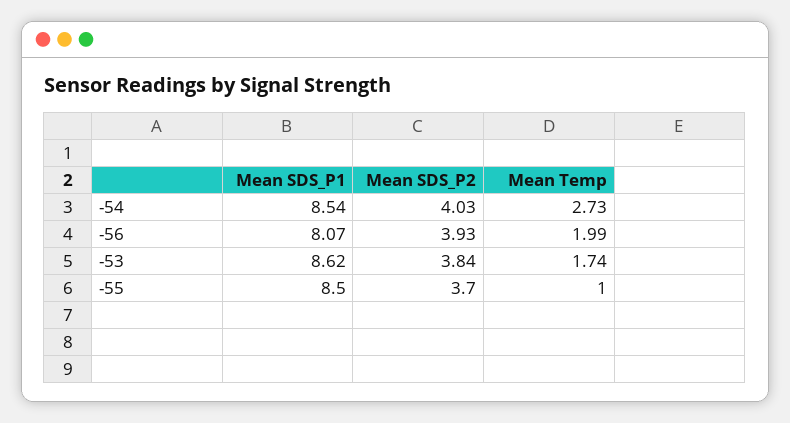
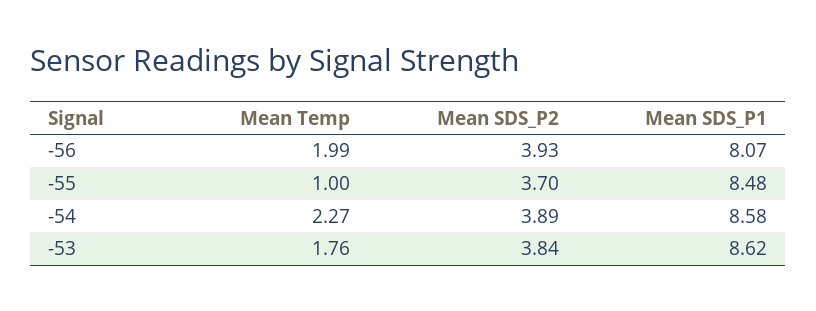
  {
    "Mean SDS_P1": {
-     "-54": 8.54,
+     "-54": 8.58,
      "-56": 8.07,
      "-53": 8.62,
-     "-55": 8.5
+     "-55": 8.48
    },
    "Mean SDS_P2": {
-     "-54": 4.03,
+     "-54": 3.89,
      "-56": 3.93,
      "-53": 3.84,
      "-55": 3.7
    },
    "Mean Temp": {
-     "-54": 2.73,
+     "-54": 2.27,
      "-56": 1.99,
-     "-53": 1.74,
+     "-53": 1.76,
      "-55": 1
    }
  }

